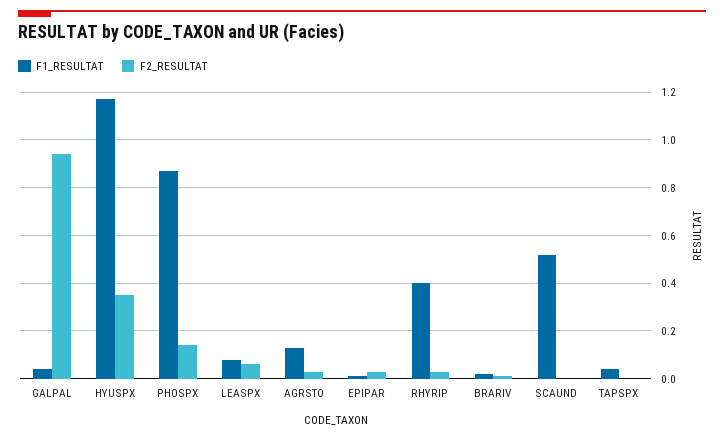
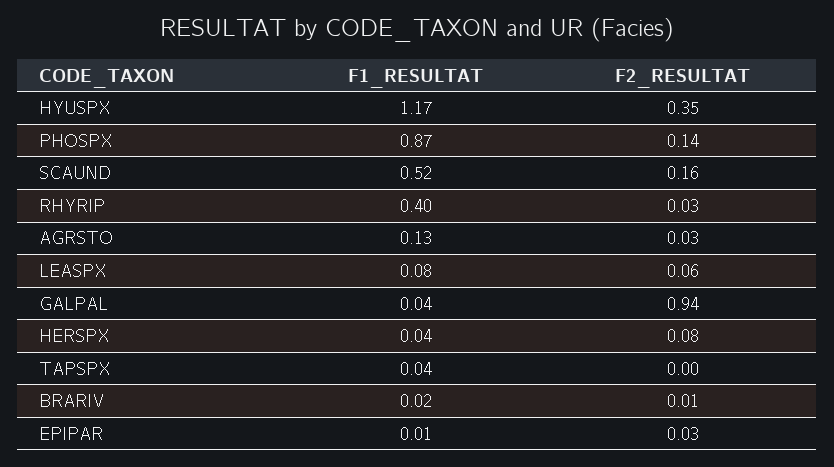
  {
    "F1_RESULTAT": {
      "GALPAL": 0.04,
      "HYUSPX": 1.17,
      "PHOSPX": 0.87,
      "LEASPX": 0.08,
      "AGRSTO": 0.13,
      "EPIPAR": 0.01,
      "RHYRIP": 0.4,
      "BRARIV": 0.02,
      "SCAUND": 0.52,
-     "TAPSPX": 0.04
+     "TAPSPX": 0.04,
+     "HERSPX": 0.04
    },
    "F2_RESULTAT": {
      "GALPAL": 0.94,
      "HYUSPX": 0.35,
      "PHOSPX": 0.14,
      "LEASPX": 0.06,
      "AGRSTO": 0.03,
      "EPIPAR": 0.03,
      "RHYRIP": 0.03,
      "BRARIV": 0.01,
-     "SCAUND": 0,
+     "SCAUND": 0.16,
-     "TAPSPX": 0
+     "TAPSPX": 0,
+     "HERSPX": 0.08
    }
  }

